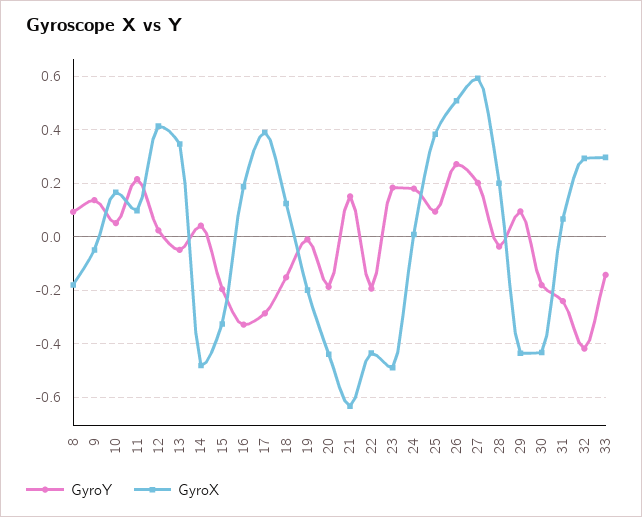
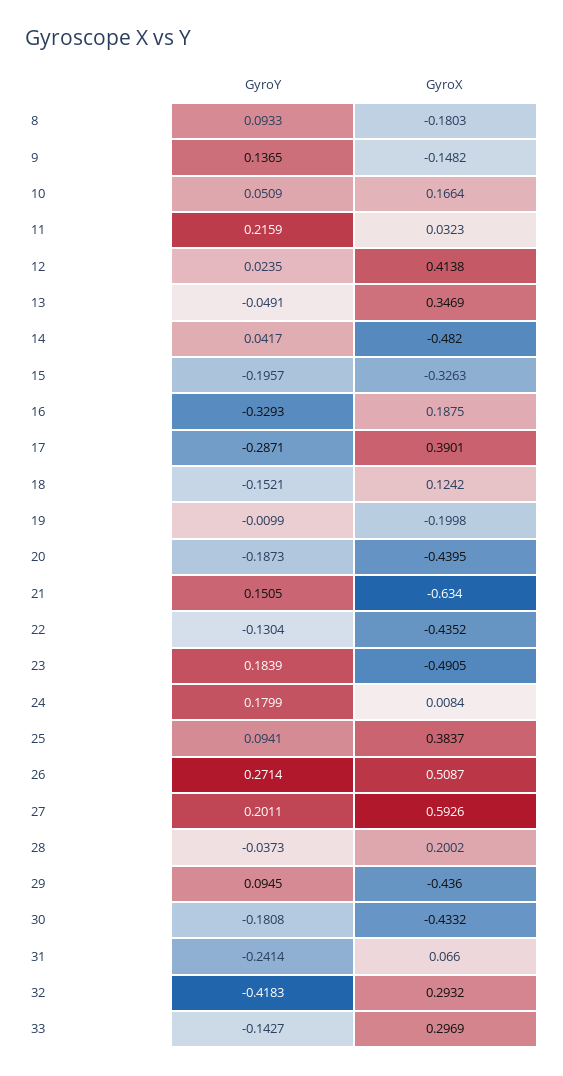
  {
    "GyroY": {
      "8": 0.0933,
      "9": 0.1365,
      "10": 0.0509,
      "11": 0.2159,
      "12": 0.0235,
      "13": -0.0491,
      "14": 0.0417,
      "15": -0.1957,
      "16": -0.3293,
      "17": -0.2871,
      "18": -0.1521,
      "19": -0.0099,
      "20": -0.1873,
      "21": 0.1505,
-     "22": -0.2,
+     "22": -0.1304,
      "23": 0.1839,
      "24": 0.1799,
      "25": 0.0941,
      "26": 0.2714,
      "27": 0.2011,
      "28": -0.0373,
      "29": 0.0945,
      "30": -0.1808,
      "31": -0.2414,
      "32": -0.4183,
      "33": -0.1427
    },
    "GyroX": {
      "8": -0.1803,
-     "9": -0.05,
+     "9": -0.1482,
      "10": 0.1664,
-     "11": 0.1,
+     "11": 0.0323,
      "12": 0.4138,
      "13": 0.3469,
      "14": -0.482,
      "15": -0.3263,
      "16": 0.1875,
      "17": 0.3901,
      "18": 0.1242,
      "19": -0.1998,
      "20": -0.4395,
      "21": -0.634,
      "22": -0.4352,
      "23": -0.4905,
      "24": 0.0084,
      "25": 0.3837,
      "26": 0.5087,
      "27": 0.5926,
      "28": 0.2002,
      "29": -0.436,
      "30": -0.4332,
      "31": 0.066,
      "32": 0.2932,
      "33": 0.2969
    }
  }

